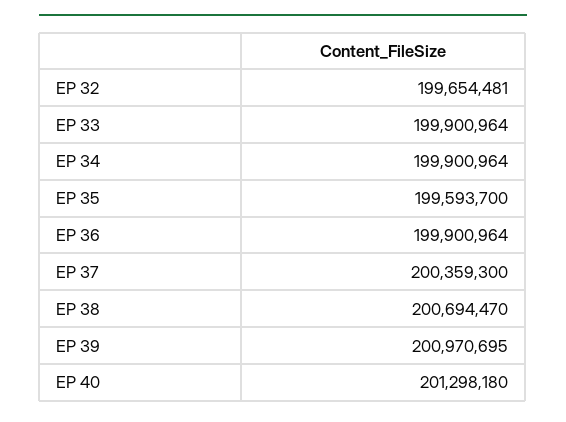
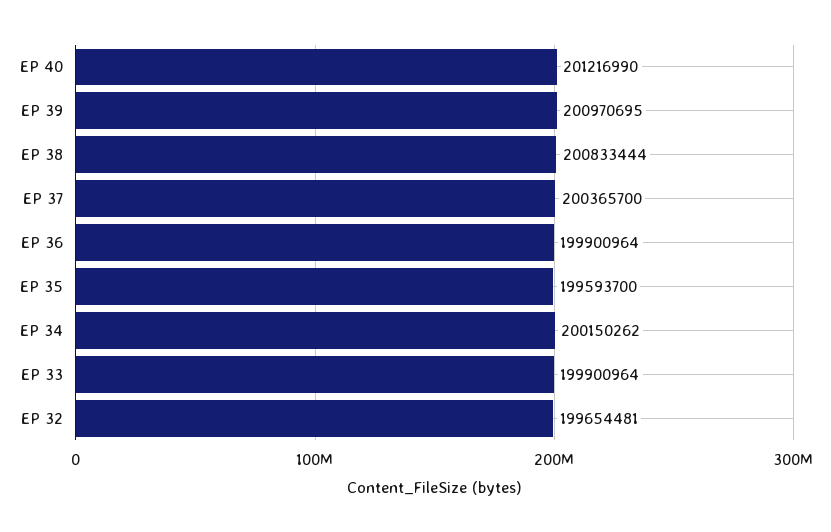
  {
    "EP 32": 199654481,
    "EP 33": 199900964,
-   "EP 34": 199900964,
+   "EP 34": 200150262,
    "EP 35": 199593700,
    "EP 36": 199900964,
-   "EP 37": 200359300,
+   "EP 37": 200365700,
-   "EP 38": 200694470,
+   "EP 38": 200833444,
    "EP 39": 200970695,
-   "EP 40": 201298180
+   "EP 40": 201216990
  }

